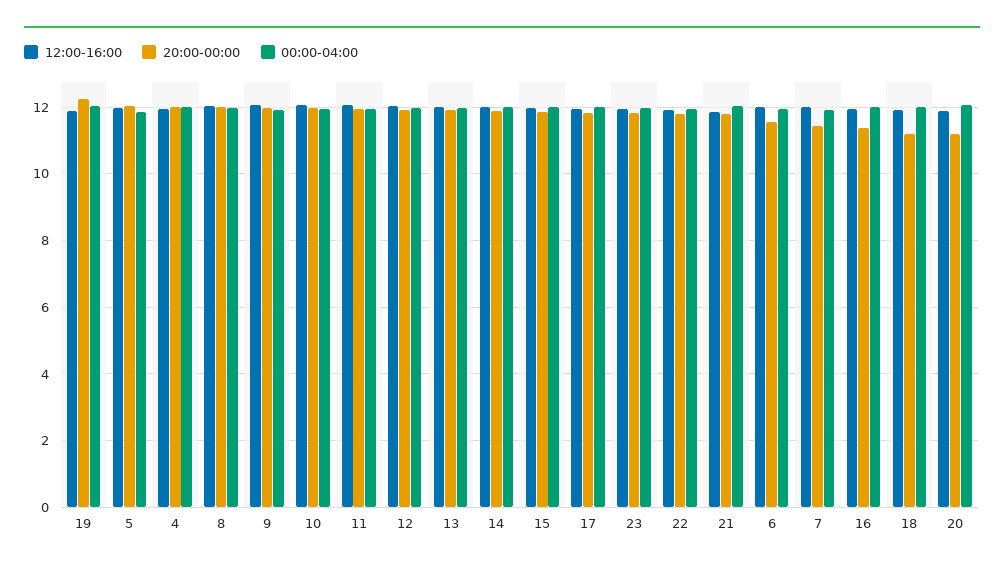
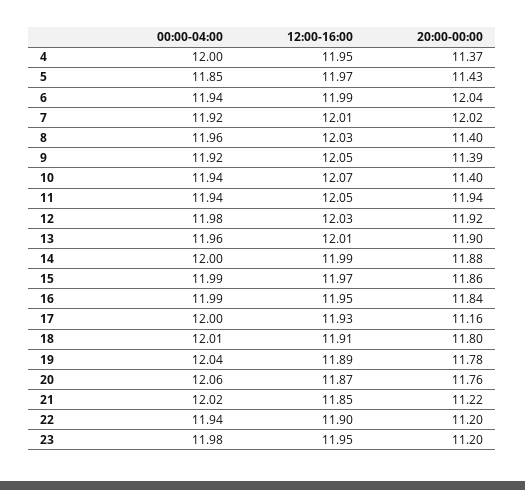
  {
    "12:00-16:00": {
      "19": 11.89,
      "5": 11.97,
      "4": 11.95,
      "8": 12.03,
      "9": 12.05,
      "10": 12.07,
      "11": 12.05,
      "12": 12.03,
      "13": 12.01,
      "14": 11.99,
      "15": 11.97,
      "17": 11.93,
      "23": 11.95,
      "22": 11.9,
      "21": 11.85,
      "6": 11.99,
      "7": 12.01,
      "16": 11.95,
      "18": 11.91,
      "20": 11.87
    },
    "20:00-00:00": {
-     "19": 12.2,
+     "19": 11.78,
-     "5": 12,
+     "5": 11.43,
-     "4": 12,
+     "4": 11.37,
-     "8": 12,
+     "8": 11.4,
-     "9": 12,
+     "9": 11.39,
-     "10": 12,
+     "10": 11.4,
      "11": 11.94,
      "12": 11.92,
      "13": 11.9,
      "14": 11.88,
      "15": 11.86,
-     "17": 11.8,
+     "17": 11.16,
-     "23": 11.8,
+     "23": 11.2,
-     "22": 11.8,
+     "22": 11.2,
-     "21": 11.8,
+     "21": 11.22,
-     "6": 11.6,
+     "6": 12.04,
-     "7": 11.4,
+     "7": 12.02,
-     "16": 11.4,
+     "16": 11.84,
-     "18": 11.2,
+     "18": 11.8,
-     "20": 11.2
+     "20": 11.76
    },
    "00:00-04:00": {
      "19": 12.04,
      "5": 11.85,
      "4": 12,
      "8": 11.96,
      "9": 11.92,
      "10": 11.94,
      "11": 11.94,
      "12": 11.98,
      "13": 11.96,
      "14": 12,
      "15": 11.99,
      "17": 12,
      "23": 11.98,
      "22": 11.94,
      "21": 12.02,
      "6": 11.94,
      "7": 11.92,
      "16": 11.99,
      "18": 12.01,
      "20": 12.06
    }
  }

